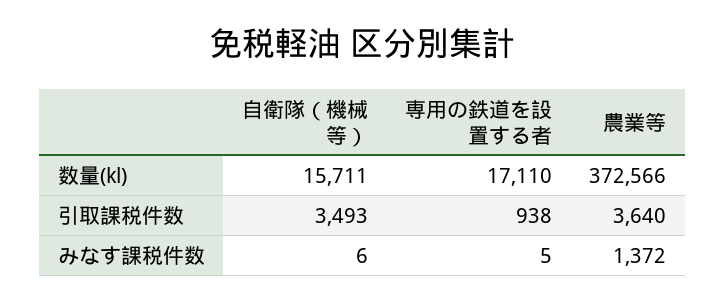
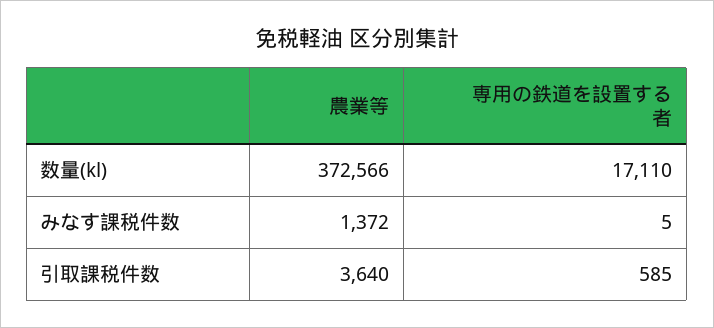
  {
-   "自衛隊（機械等）": {
-     "数量(kl)": 15711,
-     "引取課税件数": 3493,
-     "みなす課税件数": 6
-   },
    "専用の鉄道を設置する者": {
      "数量(kl)": 17110,
-     "引取課税件数": 938,
+     "引取課税件数": 585,
      "みなす課税件数": 5
    },
    "農業等": {
      "数量(kl)": 372566,
      "引取課税件数": 3640,
      "みなす課税件数": 1372
    }
  }

